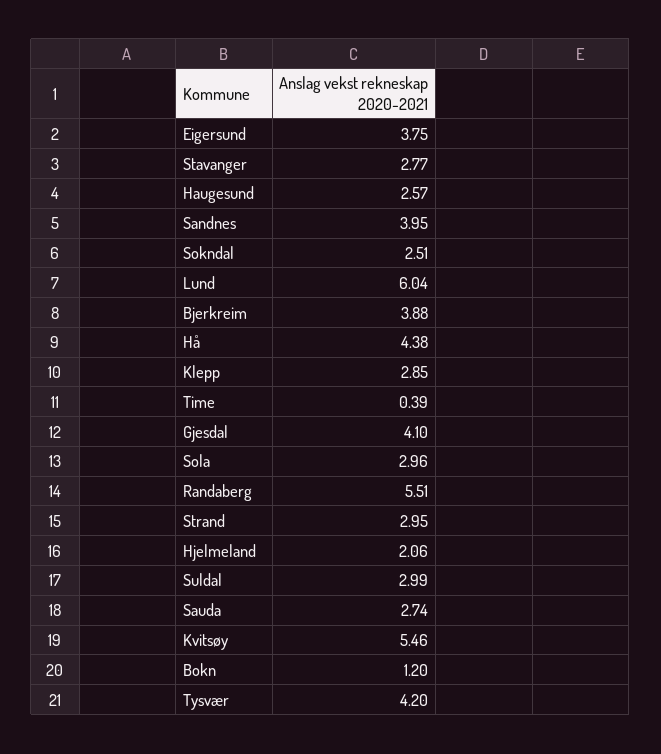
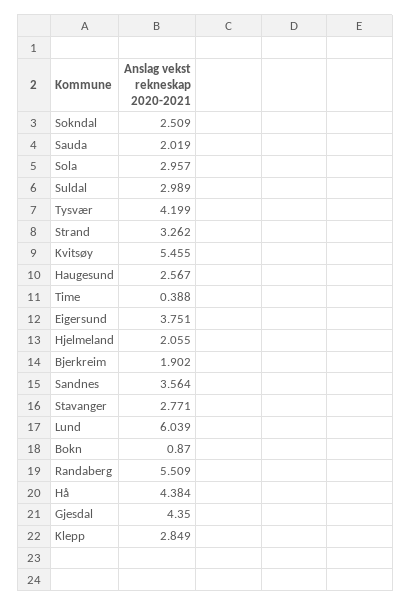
  {
    "Eigersund": 3.751,
    "Stavanger": 2.771,
    "Haugesund": 2.567,
-   "Sandnes": 3.95,
+   "Sandnes": 3.564,
    "Sokndal": 2.509,
    "Lund": 6.039,
-   "Bjerkreim": 3.88,
+   "Bjerkreim": 1.902,
    "Hå": 4.384,
    "Klepp": 2.849,
    "Time": 0.388,
-   "Gjesdal": 4.1,
+   "Gjesdal": 4.35,
    "Sola": 2.957,
    "Randaberg": 5.509,
-   "Strand": 2.95,
+   "Strand": 3.262,
    "Hjelmeland": 2.055,
    "Suldal": 2.989,
-   "Sauda": 2.74,
+   "Sauda": 2.019,
    "Kvitsøy": 5.455,
-   "Bokn": 1.2,
+   "Bokn": 0.87,
    "Tysvær": 4.199
  }

